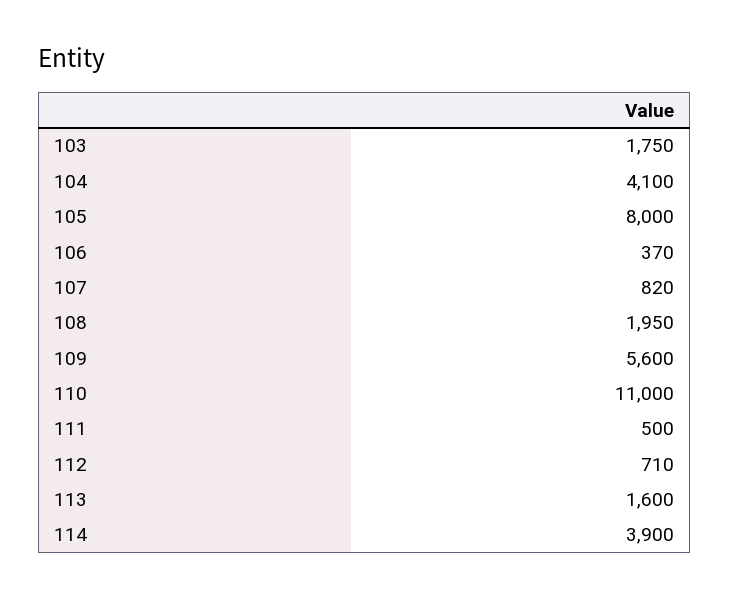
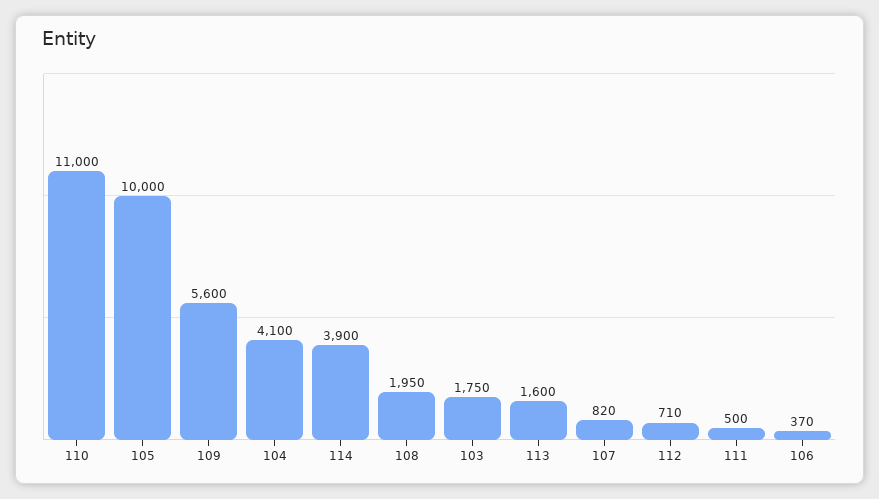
  {
    "103": 1750,
    "104": 4100,
-   "105": 8000,
+   "105": 10000,
    "106": 370,
    "107": 820,
    "108": 1950,
    "109": 5600,
    "110": 11000,
    "111": 500,
    "112": 710,
    "113": 1600,
    "114": 3900
  }

